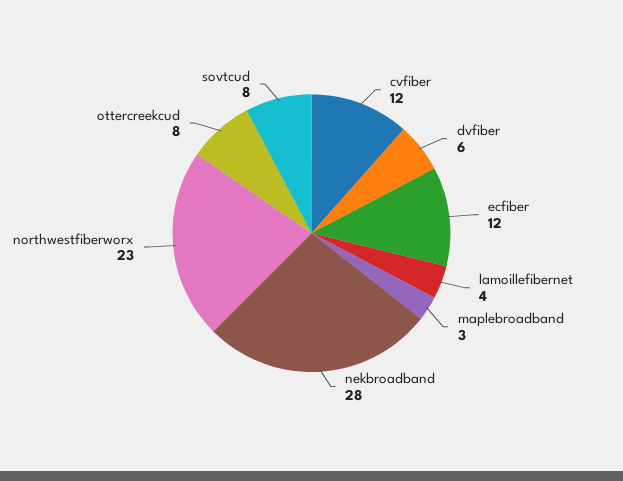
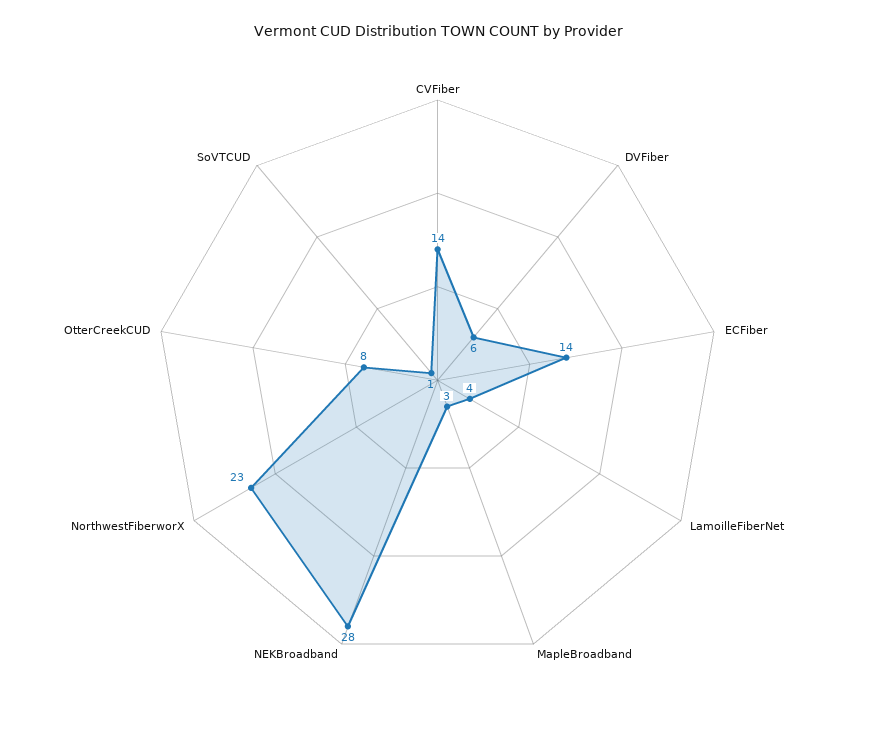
  {
-   "cvfiber": 12,
+   "cvfiber": 14,
    "dvfiber": 6,
-   "ecfiber": 12,
+   "ecfiber": 14,
    "lamoillefibernet": 4,
    "maplebroadband": 3,
    "nekbroadband": 28,
    "northwestfiberworx": 23,
    "ottercreekcud": 8,
-   "sovtcud": 8
+   "sovtcud": 1
  }

